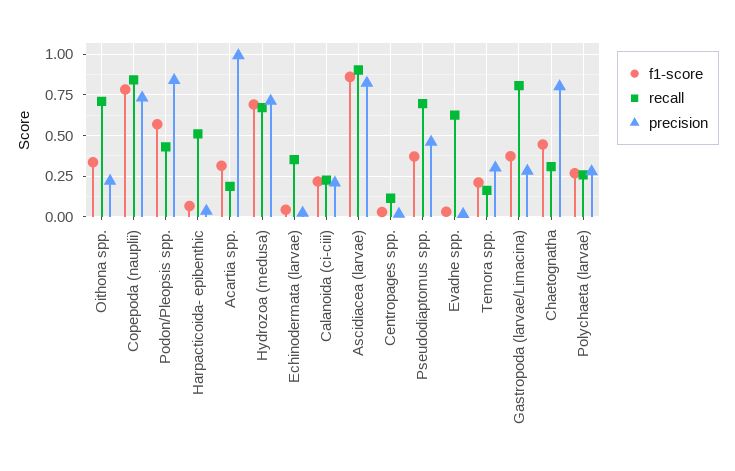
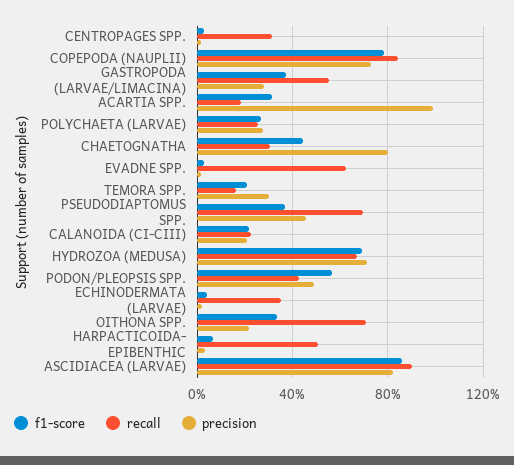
  {
    "f1-score": {
      "Oithona spp.": 0.35,
      "Copepoda (nauplii)": 0.8,
      "Podon/Pleopsis spp.": 0.55,
      "Harpacticoida- epibenthic": 0.05,
      "Acartia spp.": 0.3,
      "Hydrozoa (medusa)": 0.7,
      "Echinodermata (larvae)": 0.05,
      "Calanoida (ci-ciii)": 0.2,
      "Ascidiacea (larvae)": 0.85,
      "Centropages spp.": 0.05,
      "Pseudodiaptomus spp.": 0.35,
      "Evadne spp.": 0.05,
      "Temora spp.": 0.2,
      "Gastropoda (larvae/Limacina)": 0.35,
      "Chaetognatha": 0.45,
      "Polychaeta (larvae)": 0.25
    },
    "recall": {
      "Oithona spp.": 0.7,
      "Copepoda (nauplii)": 0.85,
      "Podon/Pleopsis spp.": 0.45,
      "Harpacticoida- epibenthic": 0.5,
      "Acartia spp.": 0.2,
      "Hydrozoa (medusa)": 0.65,
      "Echinodermata (larvae)": 0.35,
      "Calanoida (ci-ciii)": 0.25,
      "Ascidiacea (larvae)": 0.9,
-     "Centropages spp.": 0.1,
+     "Centropages spp.": 0.3,
      "Pseudodiaptomus spp.": 0.7,
      "Evadne spp.": 0.65,
      "Temora spp.": 0.15,
-     "Gastropoda (larvae/Limacina)": 0.8,
+     "Gastropoda (larvae/Limacina)": 0.55,
      "Chaetognatha": 0.3,
      "Polychaeta (larvae)": 0.25
    },
    "precision": {
      "Oithona spp.": 0.2,
      "Copepoda (nauplii)": 0.75,
-     "Podon/Pleopsis spp.": 0.85,
+     "Podon/Pleopsis spp.": 0.5,
      "Harpacticoida- epibenthic": 0.05,
      "Acartia spp.": 1,
      "Hydrozoa (medusa)": 0.7,
      "Echinodermata (larvae)": 0,
      "Calanoida (ci-ciii)": 0.2,
      "Ascidiacea (larvae)": 0.8,
      "Centropages spp.": 0,
      "Pseudodiaptomus spp.": 0.45,
      "Evadne spp.": 0,
      "Temora spp.": 0.3,
      "Gastropoda (larvae/Limacina)": 0.3,
      "Chaetognatha": 0.8,
      "Polychaeta (larvae)": 0.3
    }
  }

